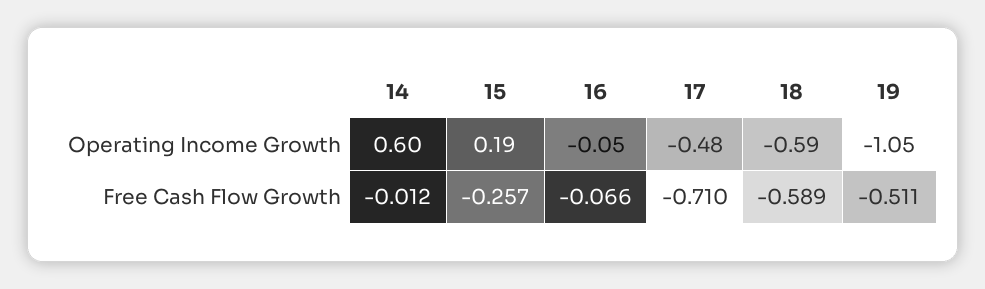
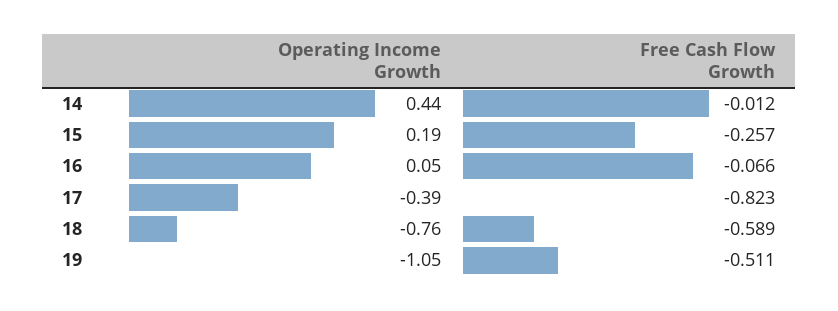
  {
    "14": {
-     "Operating Income Growth": 0.6,
+     "Operating Income Growth": 0.44,
      "Free Cash Flow Growth": -0.012
    },
    "15": {
      "Operating Income Growth": 0.19,
      "Free Cash Flow Growth": -0.257
    },
    "16": {
-     "Operating Income Growth": -0.05,
+     "Operating Income Growth": 0.05,
      "Free Cash Flow Growth": -0.066
    },
    "17": {
-     "Operating Income Growth": -0.48,
+     "Operating Income Growth": -0.39,
-     "Free Cash Flow Growth": -0.71
+     "Free Cash Flow Growth": -0.823
    },
    "18": {
-     "Operating Income Growth": -0.59,
+     "Operating Income Growth": -0.76,
      "Free Cash Flow Growth": -0.589
    },
    "19": {
      "Operating Income Growth": -1.05,
      "Free Cash Flow Growth": -0.511
    }
  }

